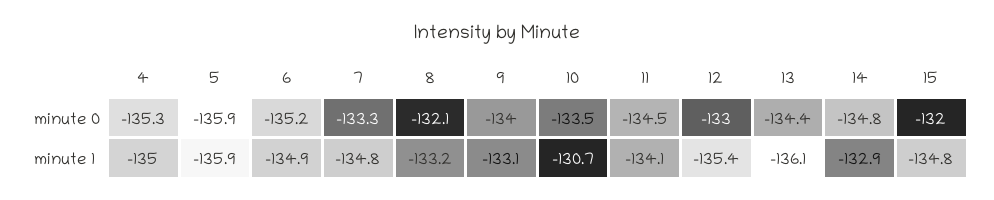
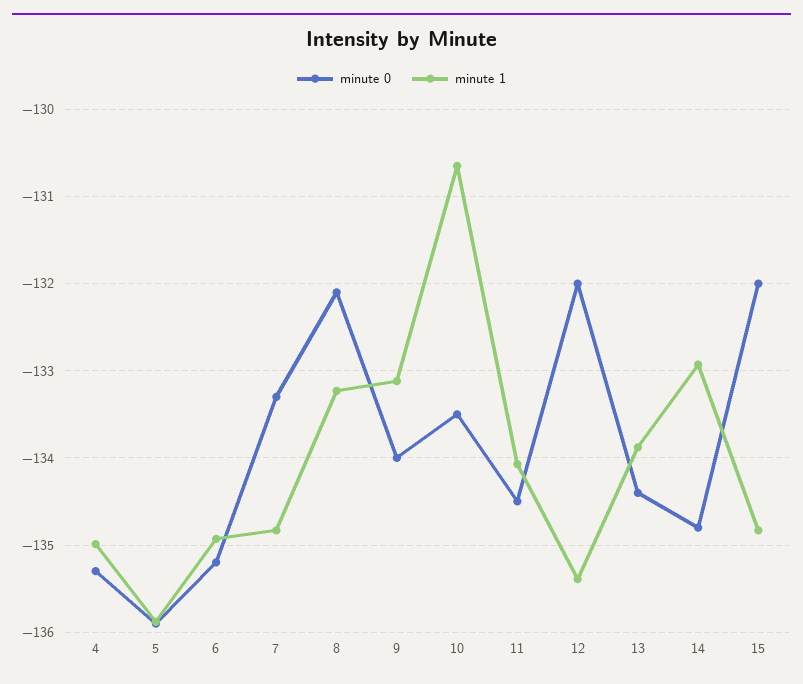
  {
    "minute 0": {
      "4": -135.3,
      "5": -135.9,
      "6": -135.2,
      "7": -133.3,
      "8": -132.1,
      "9": -134,
      "10": -133.5,
      "11": -134.5,
-     "12": -133,
+     "12": -132,
      "13": -134.4,
      "14": -134.8,
      "15": -132
    },
    "minute 1": {
      "4": -135,
      "5": -135.9,
      "6": -134.9,
      "7": -134.8,
      "8": -133.2,
      "9": -133.1,
      "10": -130.7,
      "11": -134.1,
      "12": -135.4,
-     "13": -136.1,
+     "13": -133.9,
      "14": -132.9,
      "15": -134.8
    }
  }

